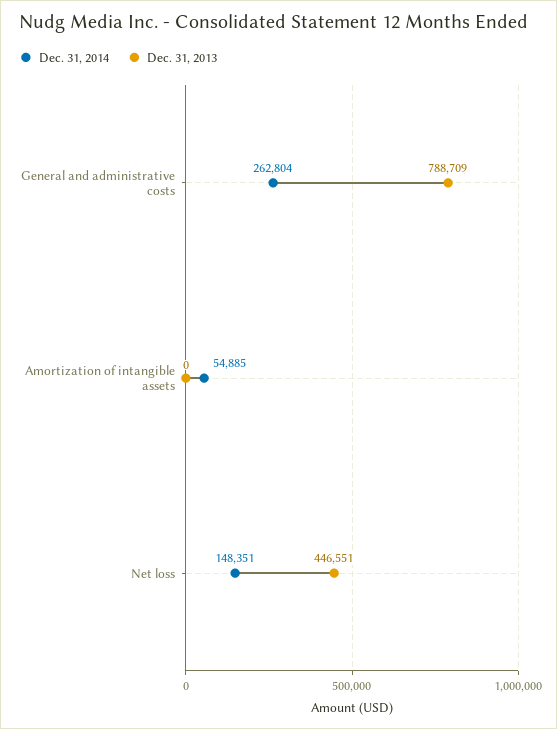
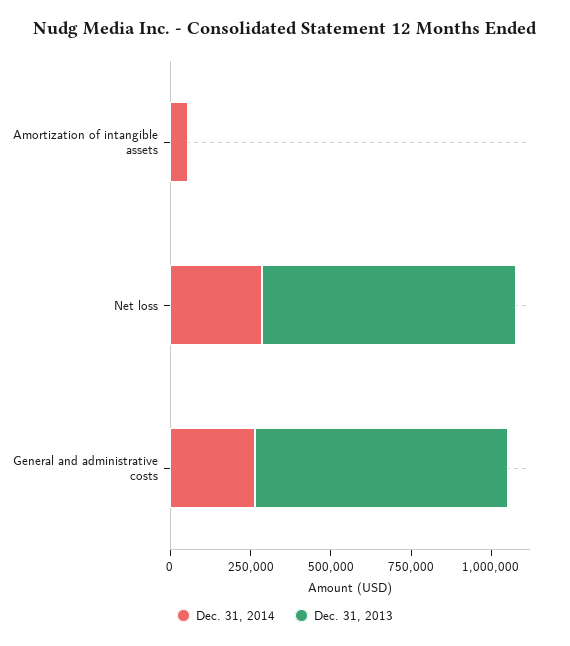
  {
    "Dec. 31, 2014": {
      "General and administrative costs": 262804,
      "Amortization of intangible assets": 54885,
-     "Net loss": 148351
+     "Net loss": 300000
    },
    "Dec. 31, 2013": {
      "General and administrative costs": 788709,
      "Amortization of intangible assets": 0,
-     "Net loss": 446551
+     "Net loss": 800000
    }
  }

